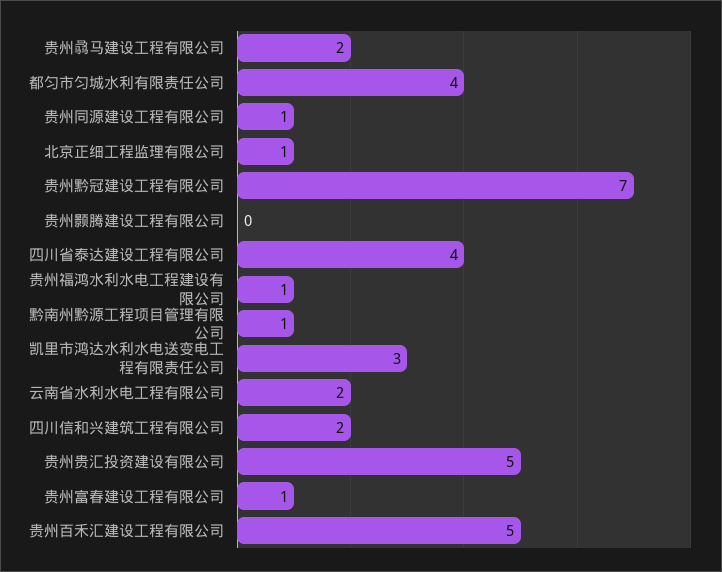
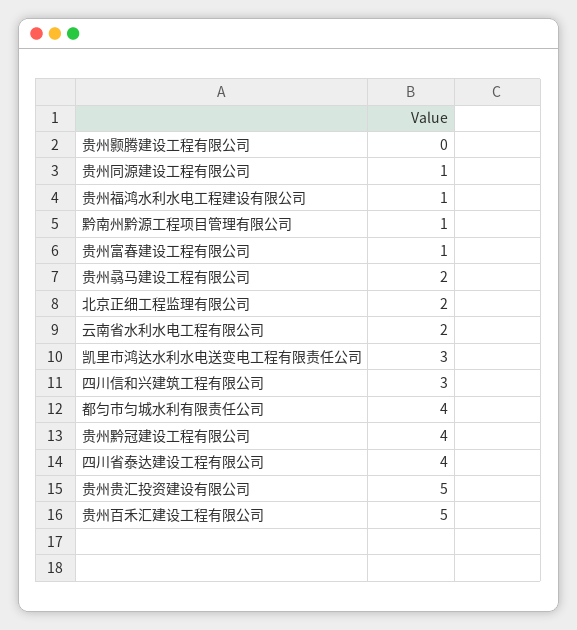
  {
    "贵州骉马建设工程有限公司": 2,
    "都匀市匀城水利有限责任公司": 4,
    "贵州同源建设工程有限公司": 1,
-   "北京正细工程监理有限公司": 1,
+   "北京正细工程监理有限公司": 2,
-   "贵州黔冠建设工程有限公司": 7,
+   "贵州黔冠建设工程有限公司": 4,
    "贵州颢腾建设工程有限公司": 0,
    "四川省泰达建设工程有限公司": 4,
    "贵州福鸿水利水电工程建设有限公司": 1,
    "黔南州黔源工程项目管理有限公司": 1,
    "凯里市鸿达水利水电送变电工程有限责任公司": 3,
    "云南省水利水电工程有限公司": 2,
-   "四川信和兴建筑工程有限公司": 2,
+   "四川信和兴建筑工程有限公司": 3,
    "贵州贵汇投资建设有限公司": 5,
    "贵州富春建设工程有限公司": 1,
    "贵州百禾汇建设工程有限公司": 5
  }

